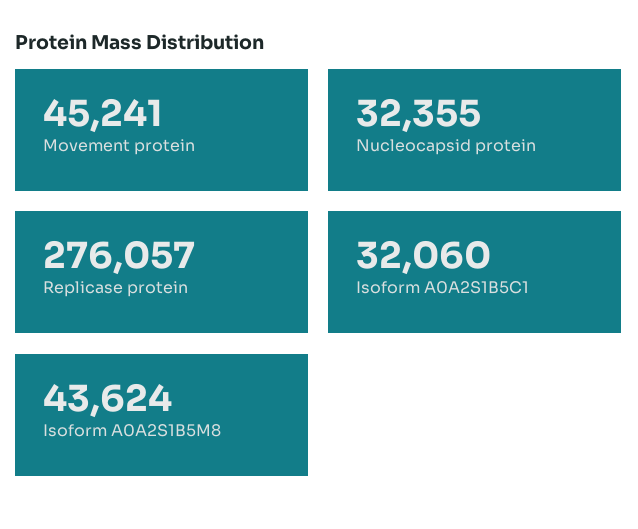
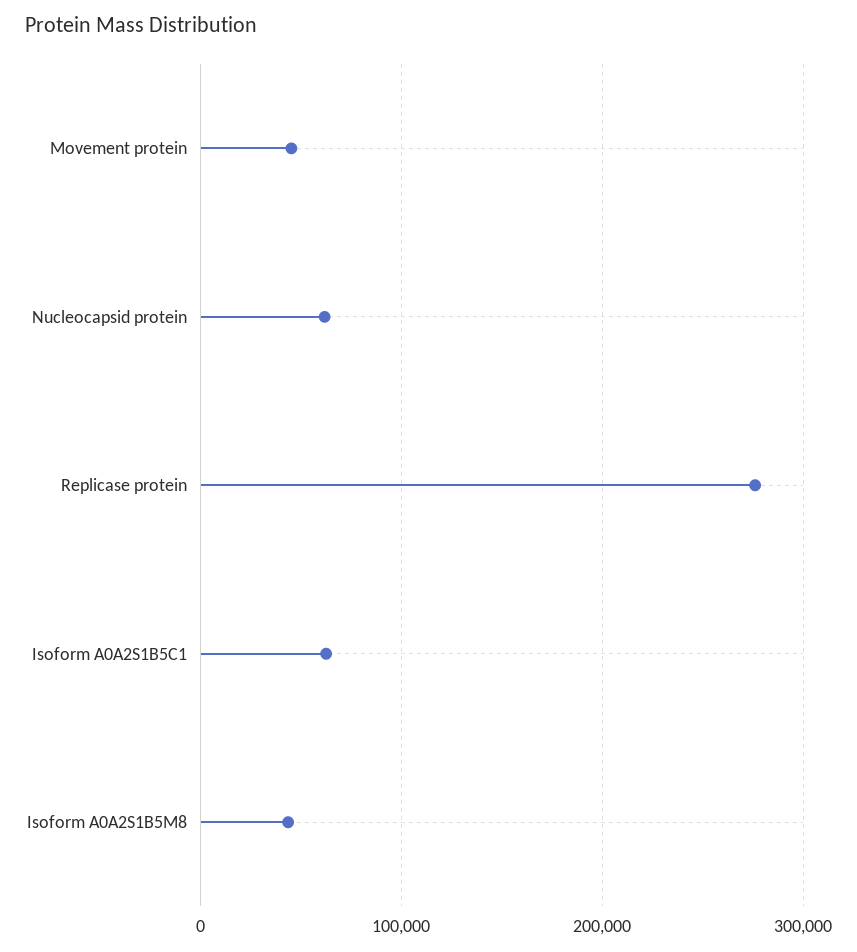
  {
    "Movement protein": 45241,
-   "Nucleocapsid protein": 32355,
+   "Nucleocapsid protein": 60000,
    "Replicase protein": 276057,
-   "Isoform A0A2S1B5C1": 32060,
+   "Isoform A0A2S1B5C1": 60000,
    "Isoform A0A2S1B5M8": 43624
  }

